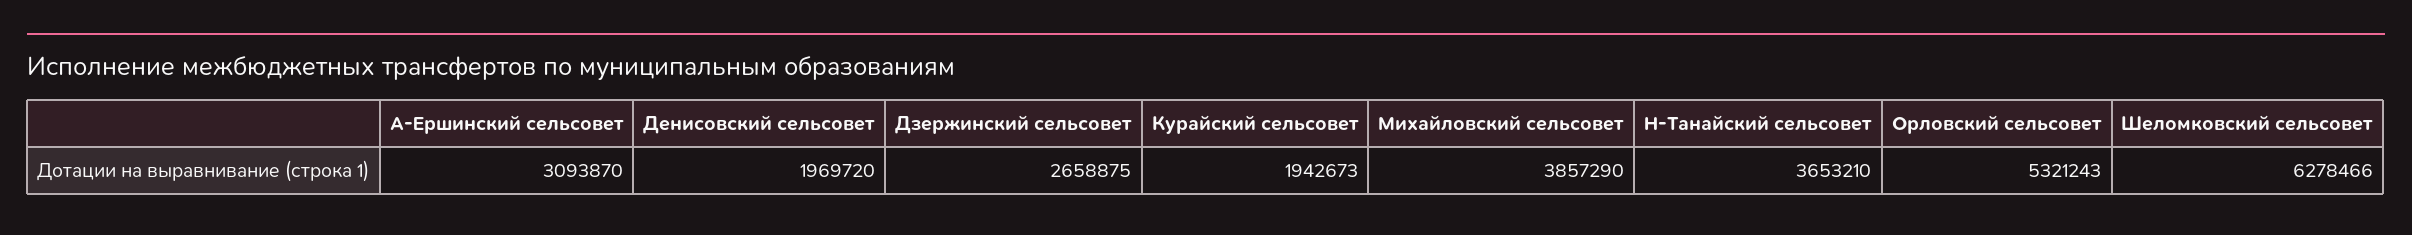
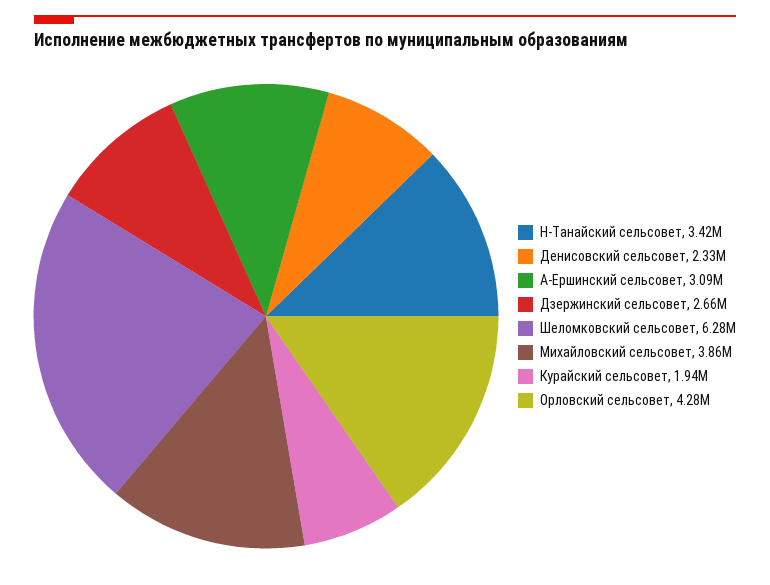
  {
    "А-Ершинский сельсовет": 3093870,
-   "Денисовский сельсовет": 1969720,
+   "Денисовский сельсовет": 2330000,
    "Дзержинский сельсовет": 2658875,
    "Курайский сельсовет": 1942673,
    "Михайловский сельсовет": 3857290,
-   "Н-Танайский сельсовет": 3653210,
+   "Н-Танайский сельсовет": 3420000,
-   "Орловский сельсовет": 5321243,
+   "Орловский сельсовет": 4280000,
    "Шеломковский сельсовет": 6278466
  }

